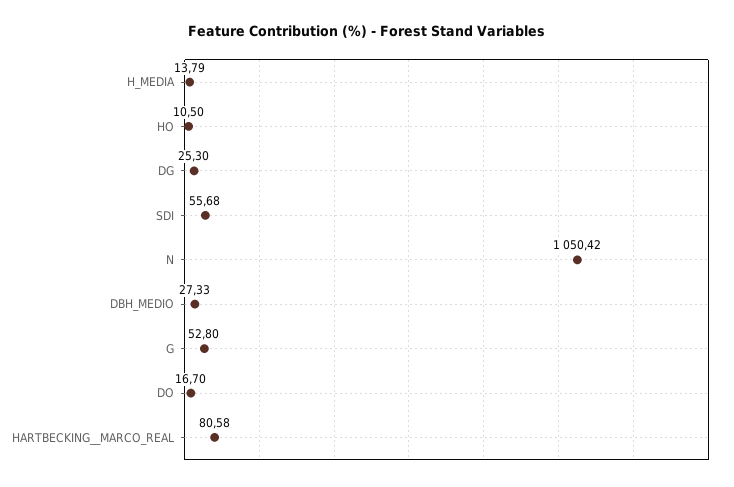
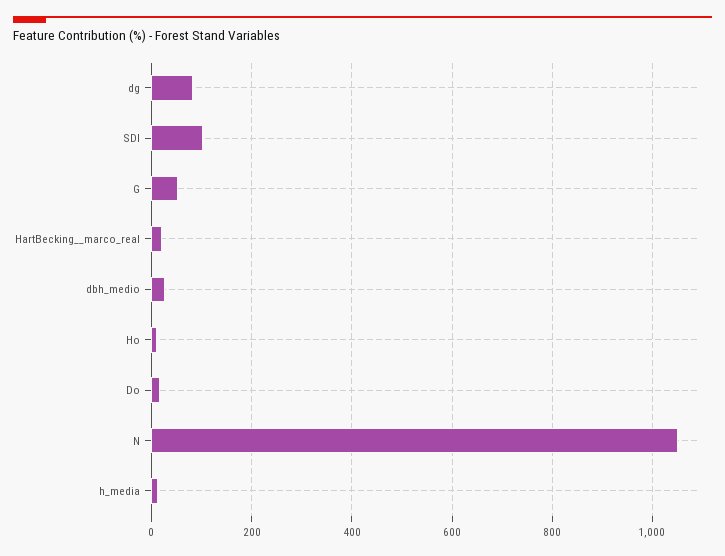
  {
    "H_MEDIA": 13.79,
    "HO": 10.5,
-   "DG": 25.3,
+   "DG": 80,
-   "SDI": 55.68,
+   "SDI": 100,
    "N": 1050.42,
    "DBH_MEDIO": 27.33,
    "G": 52.8,
    "DO": 16.7,
-   "HARTBECKING__MARCO_REAL": 80.58
+   "HARTBECKING__MARCO_REAL": 20
  }

